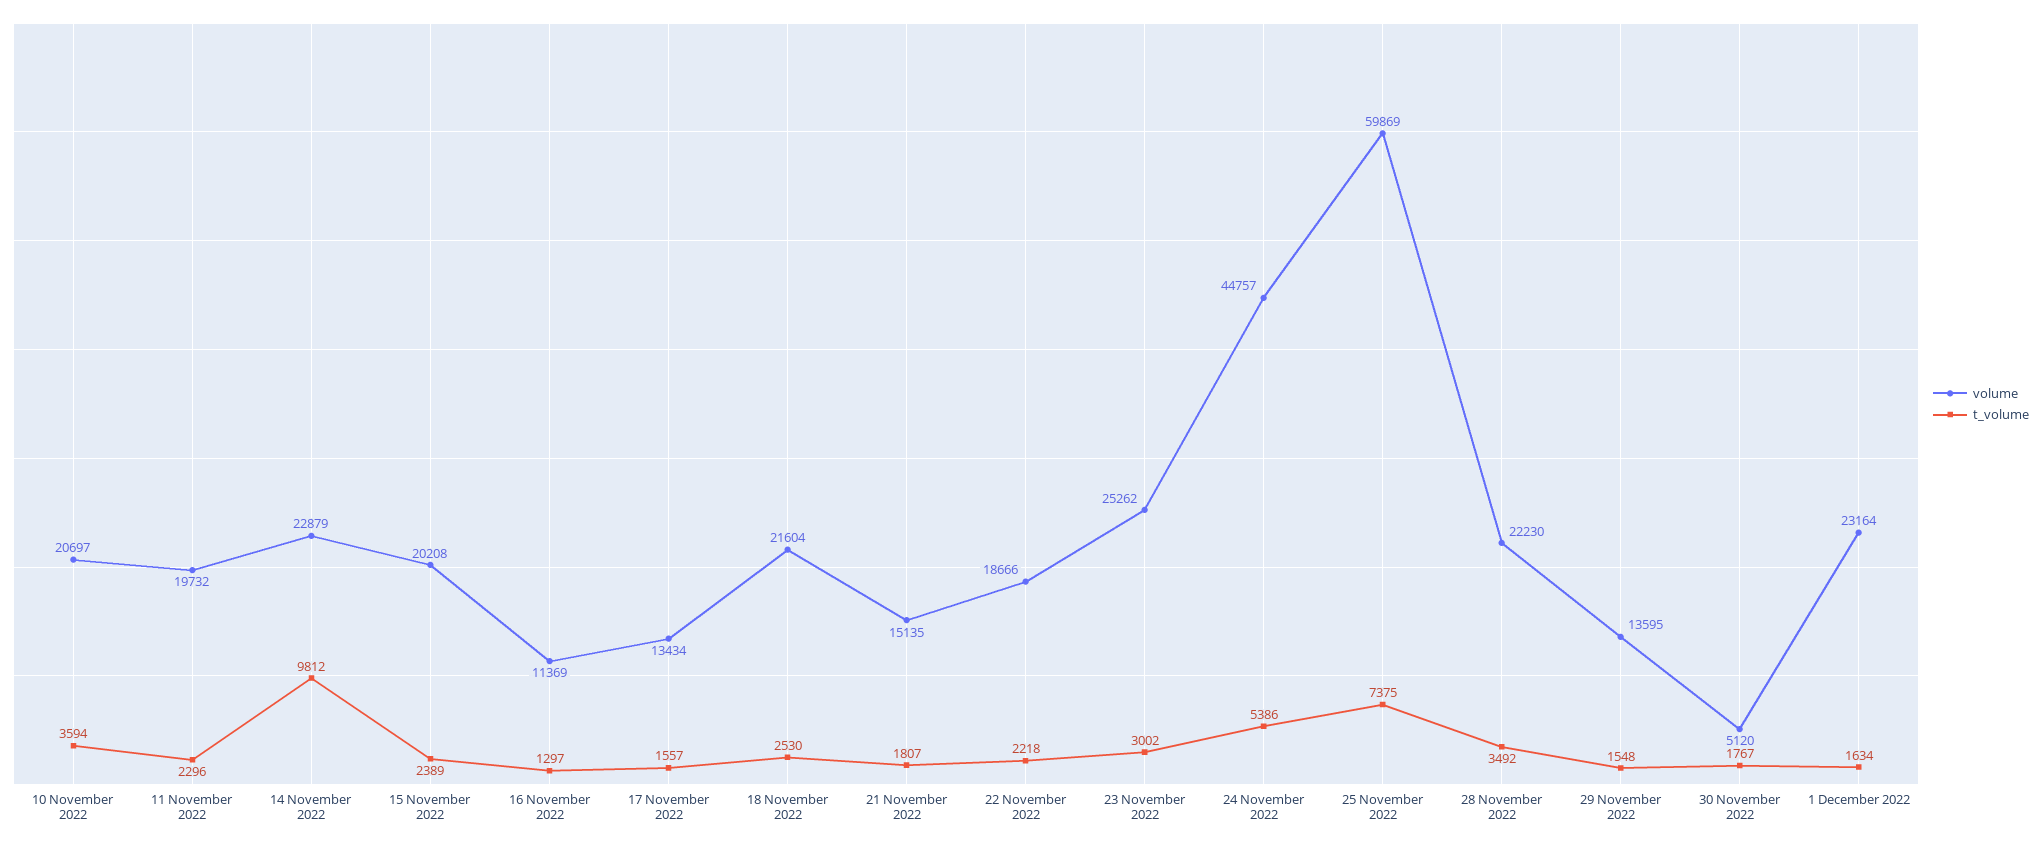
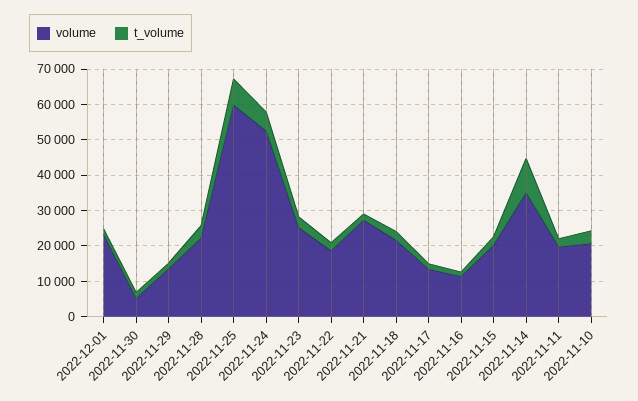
  {
    "volume": {
      "10 November 2022": 20697,
      "11 November 2022": 19732,
-     "14 November 2022": 22879,
+     "14 November 2022": 35000,
      "15 November 2022": 20208,
      "16 November 2022": 11369,
      "17 November 2022": 13434,
      "18 November 2022": 21604,
-     "21 November 2022": 15135,
+     "21 November 2022": 27500,
      "22 November 2022": 18666,
      "23 November 2022": 25262,
-     "24 November 2022": 44757,
+     "24 November 2022": 52500,
      "25 November 2022": 59869,
      "28 November 2022": 22230,
      "29 November 2022": 13595,
      "30 November 2022": 5120,
      "1 December 2022": 23164
    },
    "t_volume": {
      "10 November 2022": 3594,
      "11 November 2022": 2296,
      "14 November 2022": 9812,
      "15 November 2022": 2389,
      "16 November 2022": 1297,
      "17 November 2022": 1557,
      "18 November 2022": 2530,
      "21 November 2022": 1807,
      "22 November 2022": 2218,
      "23 November 2022": 3002,
      "24 November 2022": 5386,
      "25 November 2022": 7375,
      "28 November 2022": 3492,
      "29 November 2022": 1548,
      "30 November 2022": 1767,
      "1 December 2022": 1634
    }
  }

